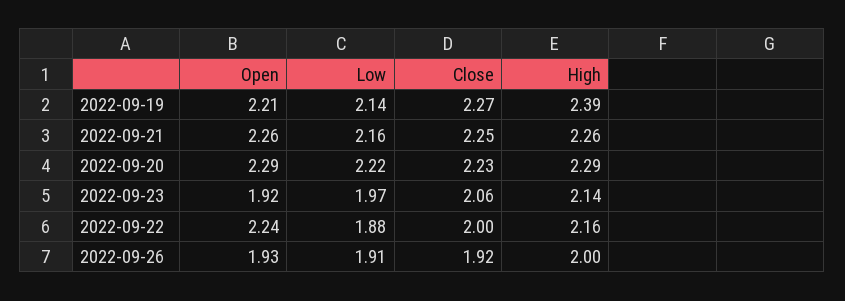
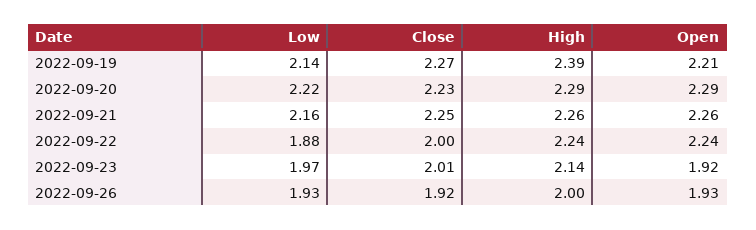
  {
    "Open": {
      "2022-09-19": 2.21,
      "2022-09-21": 2.26,
      "2022-09-20": 2.29,
      "2022-09-23": 1.92,
      "2022-09-22": 2.24,
      "2022-09-26": 1.93
    },
    "Low": {
      "2022-09-19": 2.14,
      "2022-09-21": 2.16,
      "2022-09-20": 2.22,
      "2022-09-23": 1.97,
      "2022-09-22": 1.88,
-     "2022-09-26": 1.91
+     "2022-09-26": 1.93
    },
    "Close": {
      "2022-09-19": 2.27,
      "2022-09-21": 2.25,
      "2022-09-20": 2.23,
-     "2022-09-23": 2.06,
+     "2022-09-23": 2.01,
      "2022-09-22": 2,
      "2022-09-26": 1.92
    },
    "High": {
      "2022-09-19": 2.39,
      "2022-09-21": 2.26,
      "2022-09-20": 2.29,
      "2022-09-23": 2.14,
-     "2022-09-22": 2.16,
+     "2022-09-22": 2.24,
      "2022-09-26": 2
    }
  }

